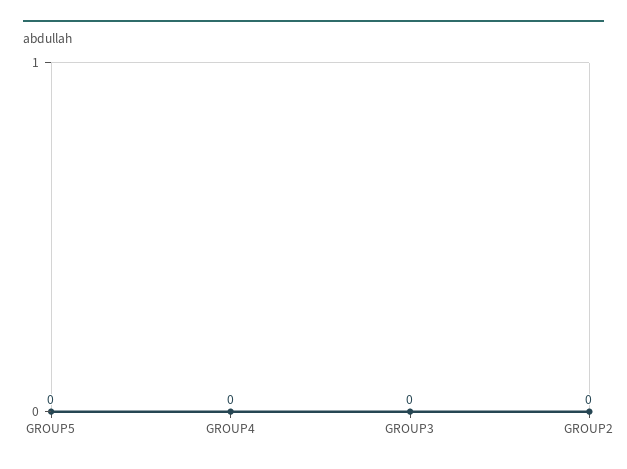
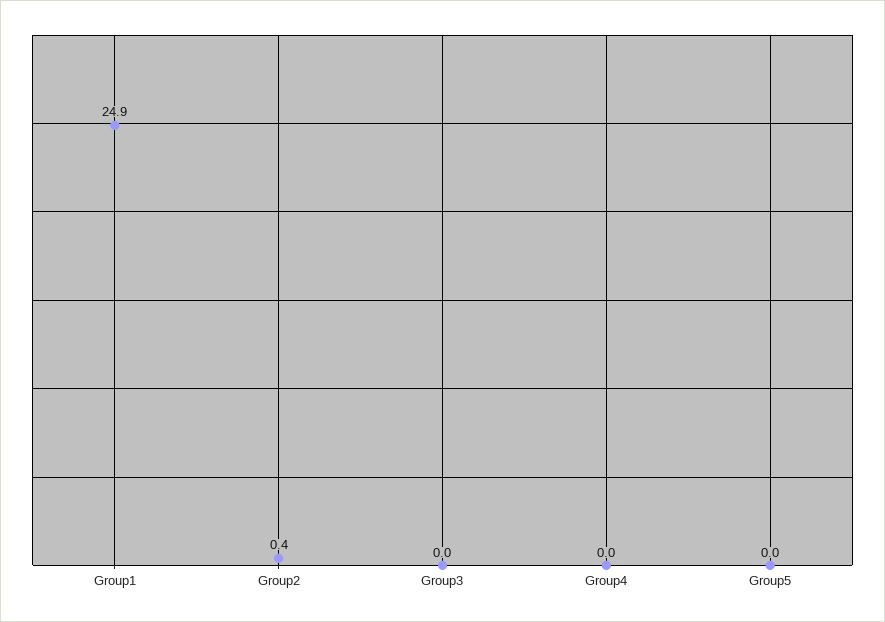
  {
    "GROUP5": 0,
    "GROUP4": 0,
    "GROUP3": 0,
-   "GROUP2": 0
+   "GROUP2": 0.4,
+   "Group1": 24.9
  }

